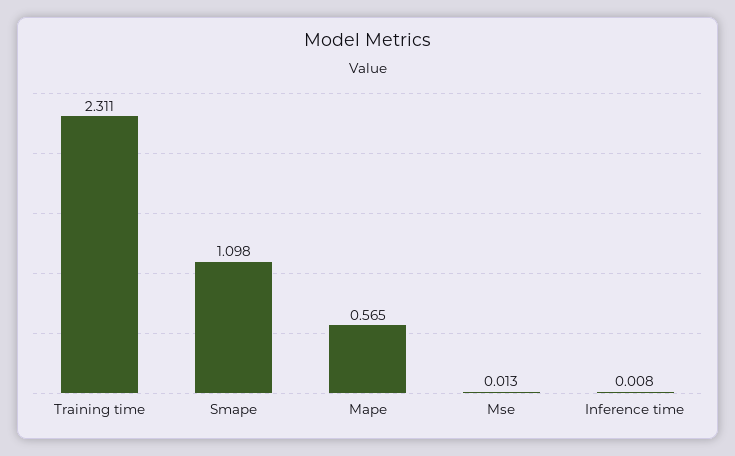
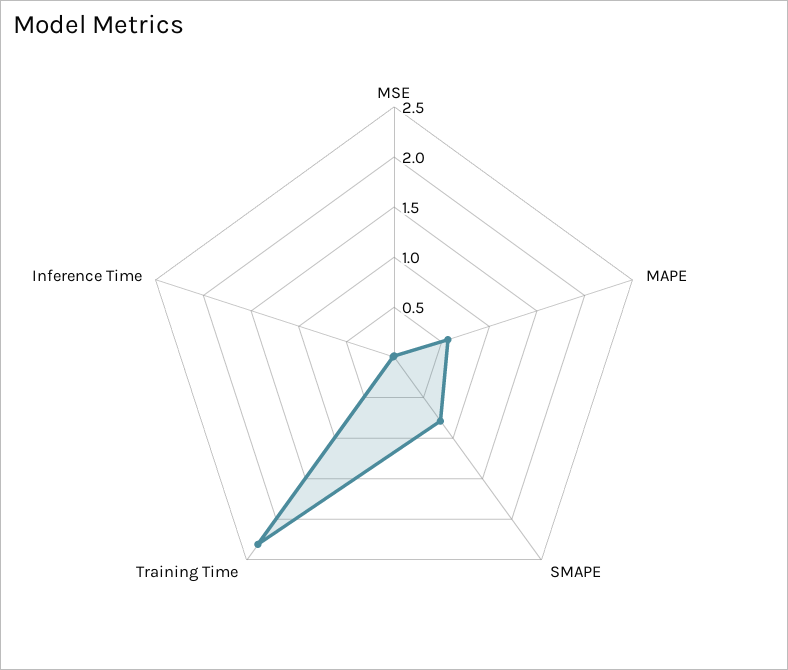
  {
    "Training time": 2.311,
-   "Smape": 1.098,
+   "Smape": 0.8,
    "Mape": 0.565,
    "Mse": 0.013,
    "Inference time": 0.008
  }

